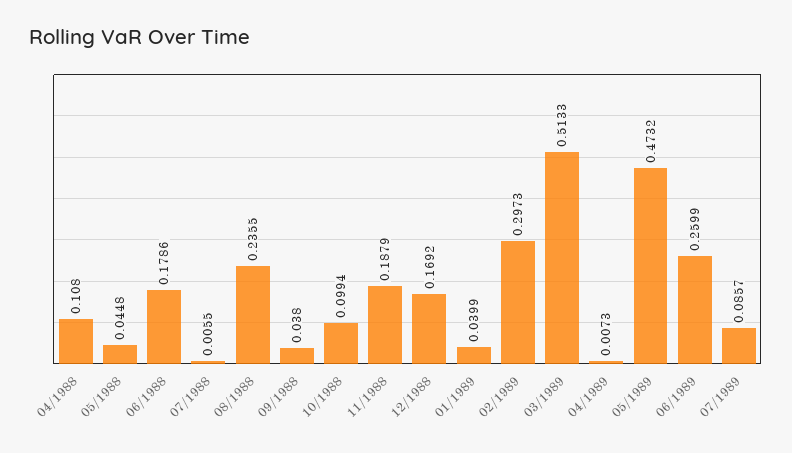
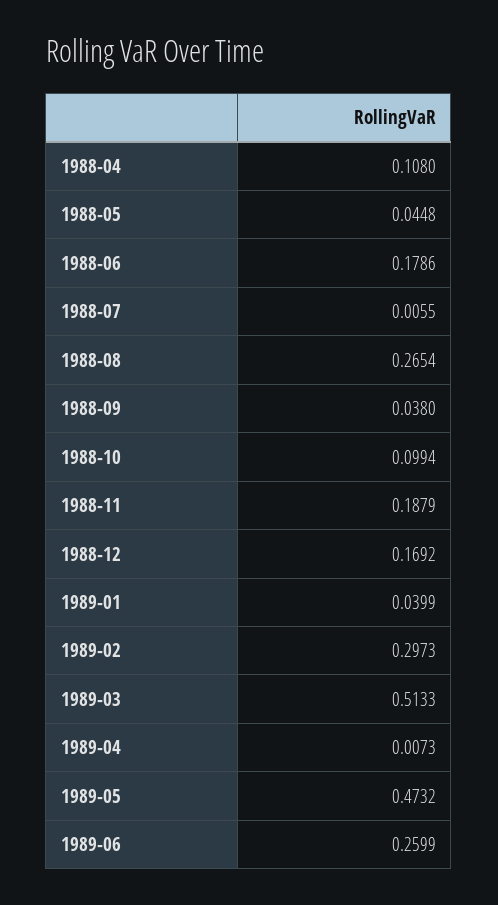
  {
    "04/1988": 0.108,
    "05/1988": 0.0448,
    "06/1988": 0.1786,
    "07/1988": 0.0055,
-   "08/1988": 0.2355,
+   "08/1988": 0.2654,
    "09/1988": 0.038,
    "10/1988": 0.0994,
    "11/1988": 0.1879,
    "12/1988": 0.1692,
    "01/1989": 0.0399,
    "02/1989": 0.2973,
    "03/1989": 0.5133,
    "04/1989": 0.0073,
    "05/1989": 0.4732,
-   "06/1989": 0.2599,
+   "06/1989": 0.2599
-   "07/1989": 0.0857
  }

